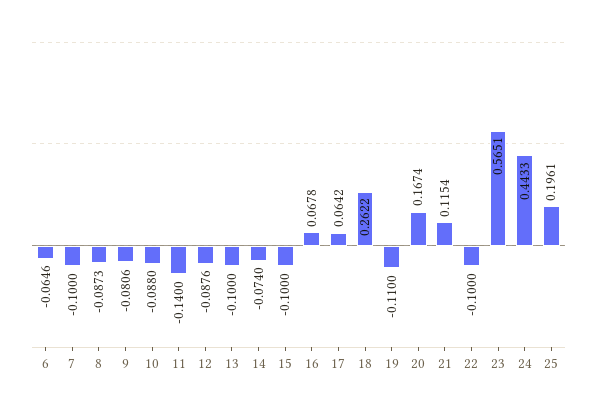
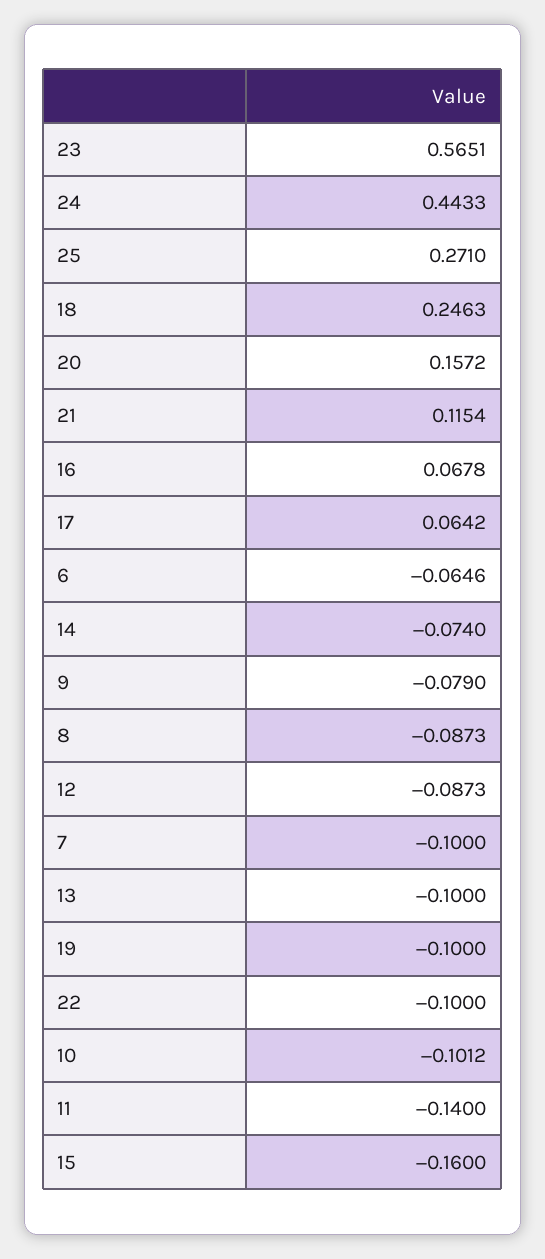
  {
    "6": -0.0646,
    "7": -0.1,
    "8": -0.0873,
-   "9": -0.0806,
+   "9": -0.079,
-   "10": -0.088,
+   "10": -0.1012,
    "11": -0.14,
-   "12": -0.0876,
+   "12": -0.0873,
    "13": -0.1,
    "14": -0.074,
-   "15": -0.1,
+   "15": -0.16,
    "16": 0.0678,
    "17": 0.0642,
-   "18": 0.2622,
+   "18": 0.2463,
-   "19": -0.11,
+   "19": -0.1,
-   "20": 0.1674,
+   "20": 0.1572,
    "21": 0.1154,
    "22": -0.1,
    "23": 0.5651,
    "24": 0.4433,
-   "25": 0.1961
+   "25": 0.271
  }

